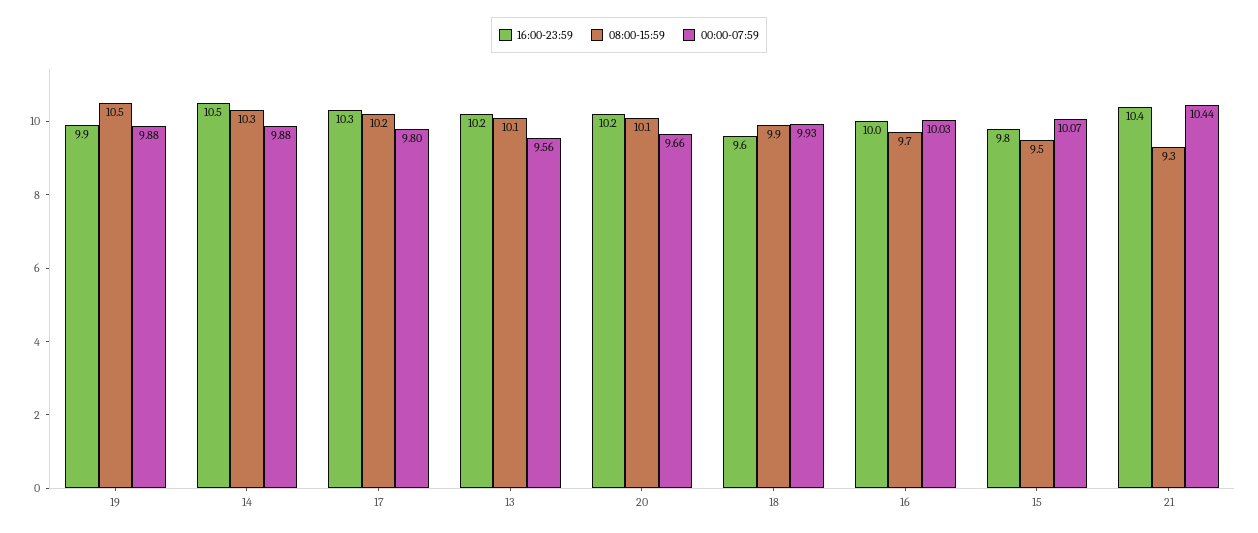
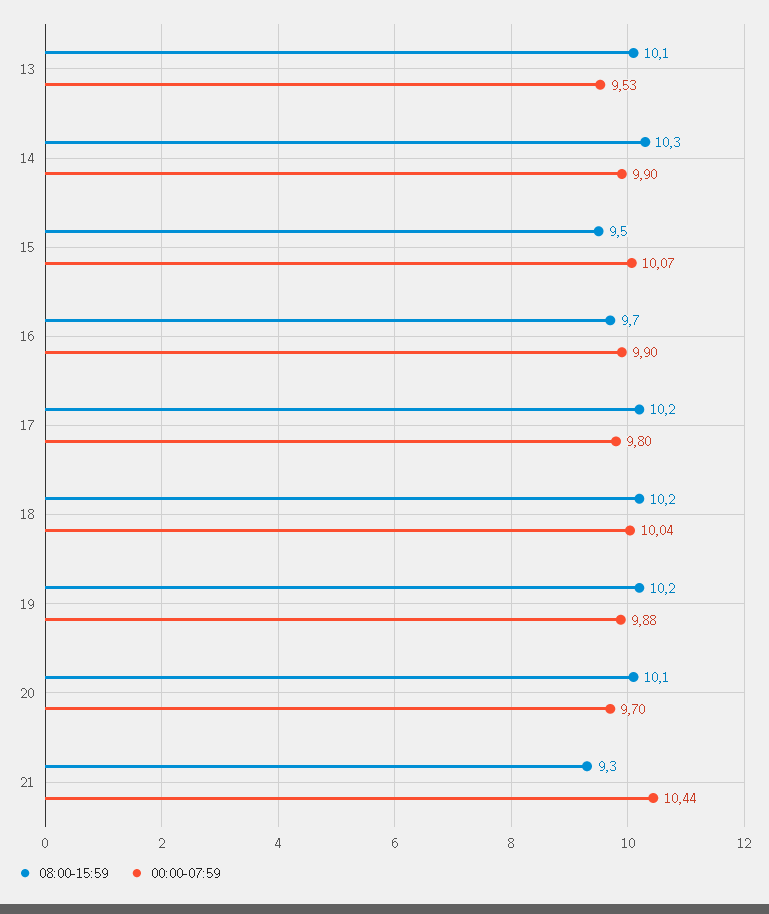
  {
-   "16:00-23:59": {
-     "19": 9.9,
-     "14": 10.5,
-     "17": 10.3,
-     "13": 10.2,
-     "20": 10.2,
-     "18": 9.6,
-     "16": 10,
-     "15": 9.8,
-     "21": 10.4
-   },
    "08:00-15:59": {
-     "19": 10.5,
+     "19": 10.2,
      "14": 10.3,
      "17": 10.2,
      "13": 10.1,
      "20": 10.1,
-     "18": 9.9,
+     "18": 10.2,
      "16": 9.7,
      "15": 9.5,
      "21": 9.3
    },
    "00:00-07:59": {
      "19": 9.88,
-     "14": 9.88,
+     "14": 9.9,
      "17": 9.8,
-     "13": 9.56,
+     "13": 9.53,
-     "20": 9.66,
+     "20": 9.7,
-     "18": 9.93,
+     "18": 10.04,
-     "16": 10.03,
+     "16": 9.9,
      "15": 10.07,
      "21": 10.44
    }
  }

